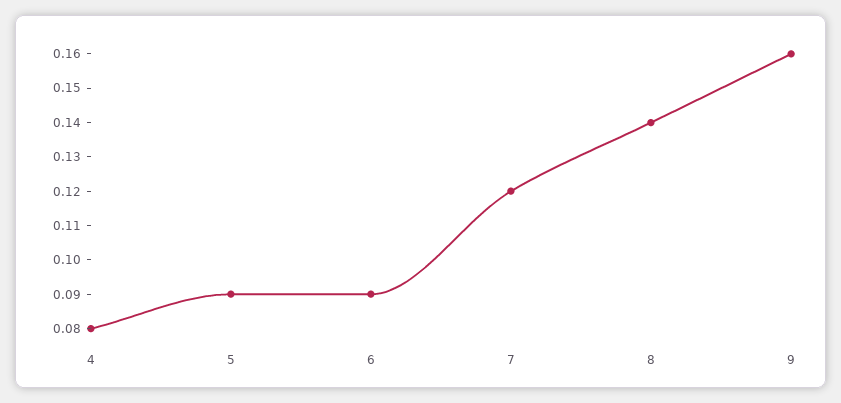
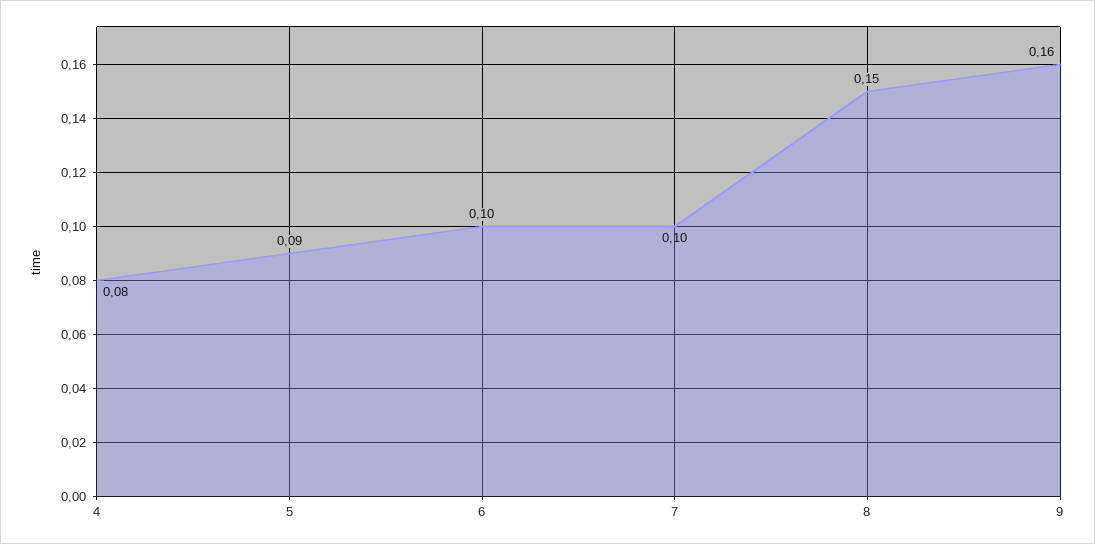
  {
    "4": 0.08,
    "5": 0.09,
-   "6": 0.09,
+   "6": 0.1,
-   "7": 0.12,
+   "7": 0.1,
-   "8": 0.14,
+   "8": 0.15,
    "9": 0.16
  }

